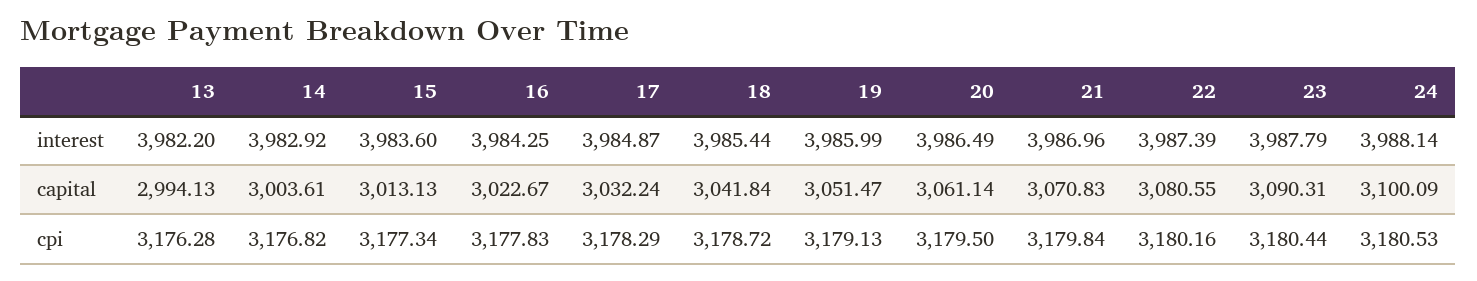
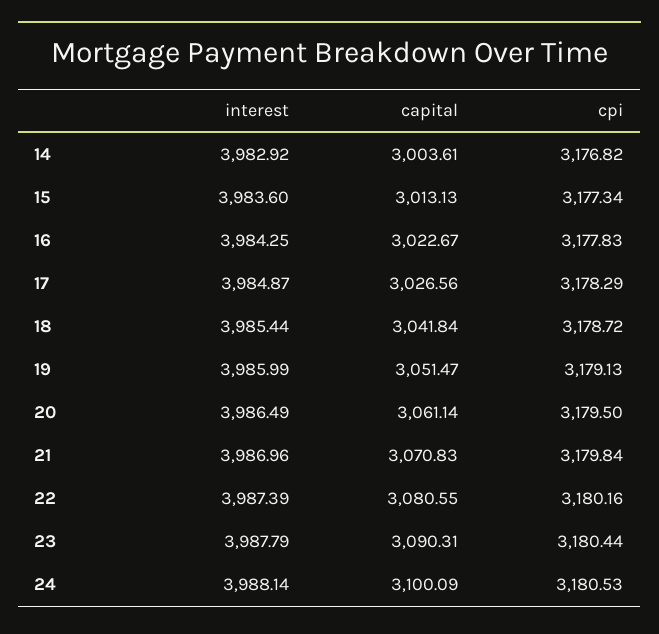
  {
-   "13": {
-     "interest": 3982.2,
-     "capital": 2994.13,
-     "cpi": 3176.28
-   },
    "14": {
      "interest": 3982.92,
      "capital": 3003.61,
      "cpi": 3176.82
    },
    "15": {
      "interest": 3983.6,
      "capital": 3013.13,
      "cpi": 3177.34
    },
    "16": {
      "interest": 3984.25,
      "capital": 3022.67,
      "cpi": 3177.83
    },
    "17": {
      "interest": 3984.87,
-     "capital": 3032.24,
+     "capital": 3026.56,
      "cpi": 3178.29
    },
    "18": {
      "interest": 3985.44,
      "capital": 3041.84,
      "cpi": 3178.72
    },
    "19": {
      "interest": 3985.99,
      "capital": 3051.47,
      "cpi": 3179.13
    },
    "20": {
      "interest": 3986.49,
      "capital": 3061.14,
      "cpi": 3179.5
    },
    "21": {
      "interest": 3986.96,
      "capital": 3070.83,
      "cpi": 3179.84
    },
    "22": {
      "interest": 3987.39,
      "capital": 3080.55,
      "cpi": 3180.16
    },
    "23": {
      "interest": 3987.79,
      "capital": 3090.31,
      "cpi": 3180.44
    },
    "24": {
      "interest": 3988.14,
      "capital": 3100.09,
      "cpi": 3180.53
    }
  }

